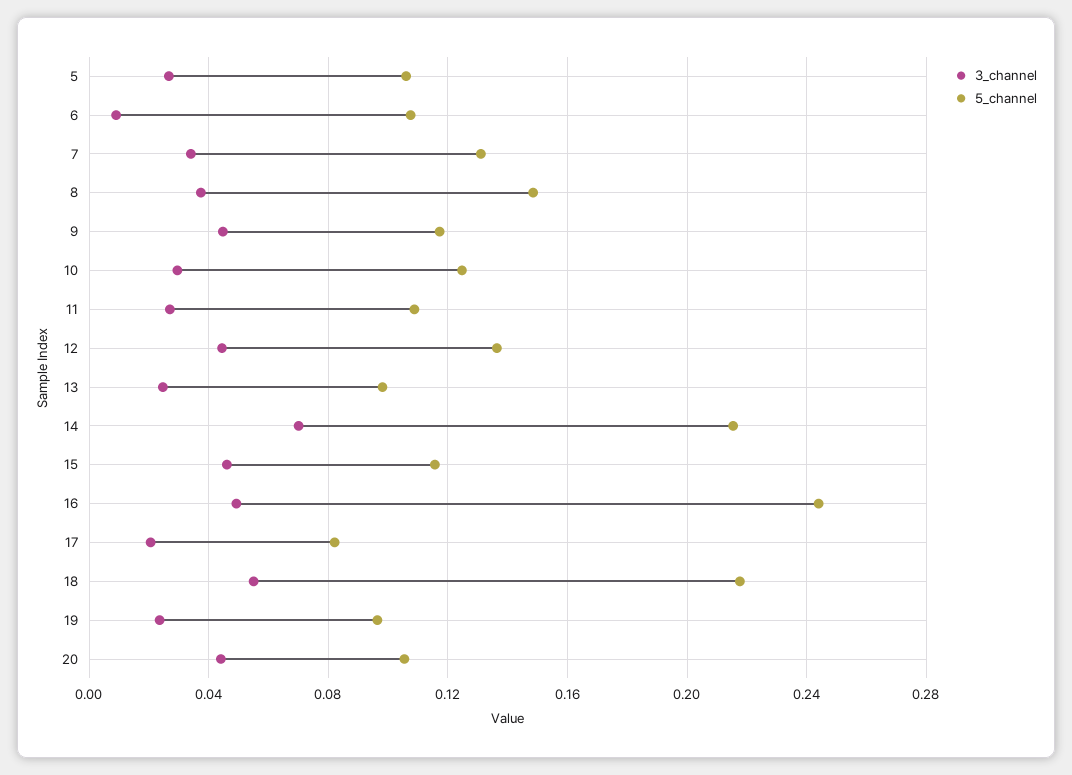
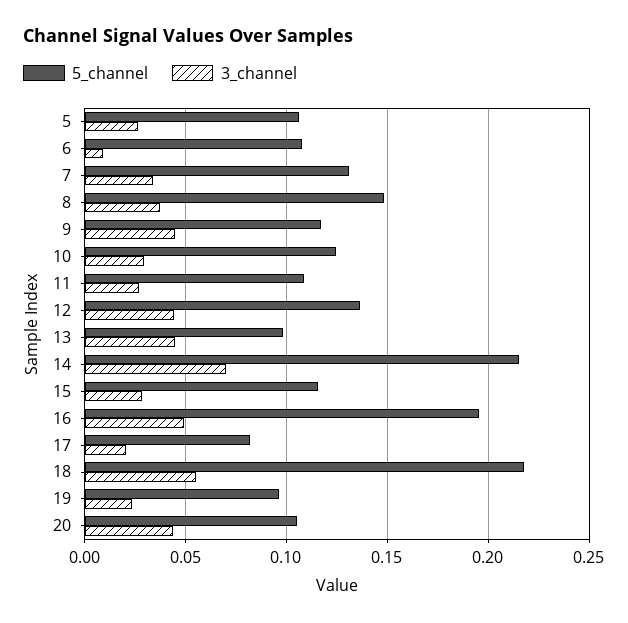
  {
    "3_channel": {
      "5": 0.025,
      "6": 0.01,
      "7": 0.035,
      "8": 0.035,
      "9": 0.045,
      "10": 0.03,
      "11": 0.025,
      "12": 0.045,
-     "13": 0.025,
+     "13": 0.045,
      "14": 0.07,
-     "15": 0.045,
+     "15": 0.03,
      "16": 0.05,
      "17": 0.02,
      "18": 0.055,
      "19": 0.025,
      "20": 0.045
    },
    "5_channel": {
      "5": 0.105,
      "6": 0.11,
      "7": 0.13,
      "8": 0.15,
      "9": 0.115,
      "10": 0.125,
      "11": 0.11,
      "12": 0.135,
      "13": 0.1,
      "14": 0.215,
      "15": 0.115,
-     "16": 0.245,
+     "16": 0.195,
      "17": 0.08,
      "18": 0.22,
      "19": 0.095,
      "20": 0.105
    }
  }

